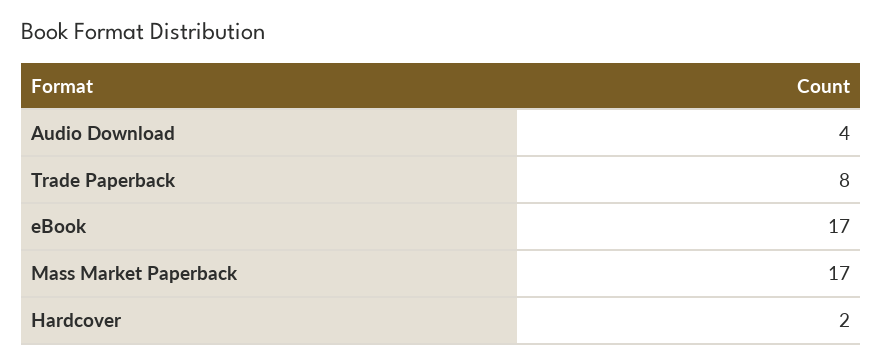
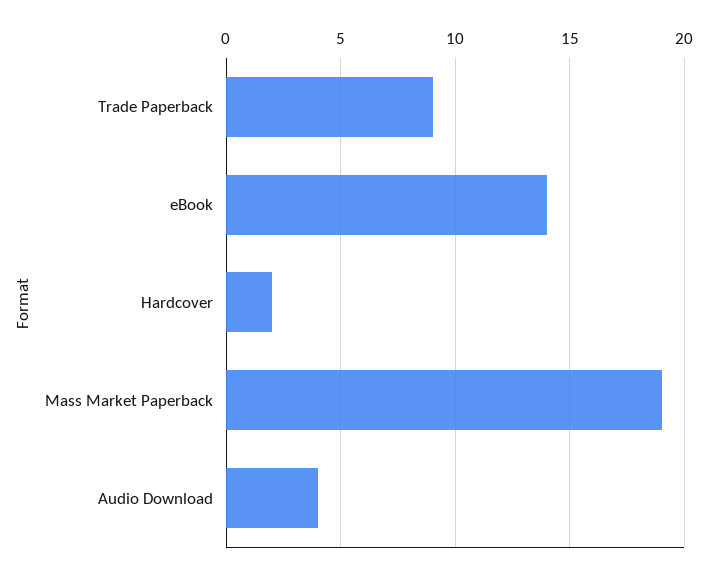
  {
    "Audio Download": 4,
-   "Trade Paperback": 8,
+   "Trade Paperback": 9,
-   "eBook": 17,
+   "eBook": 14,
-   "Mass Market Paperback": 17,
+   "Mass Market Paperback": 19,
    "Hardcover": 2
  }

